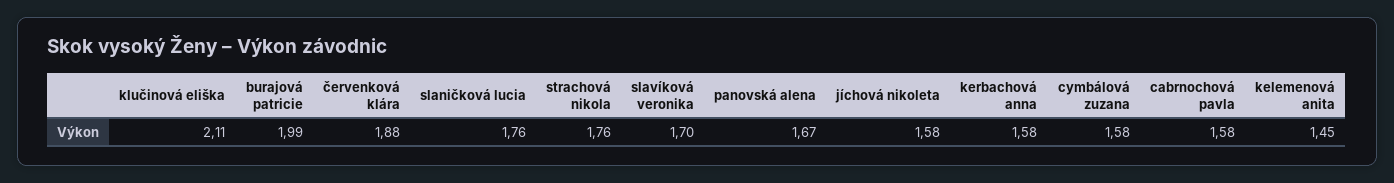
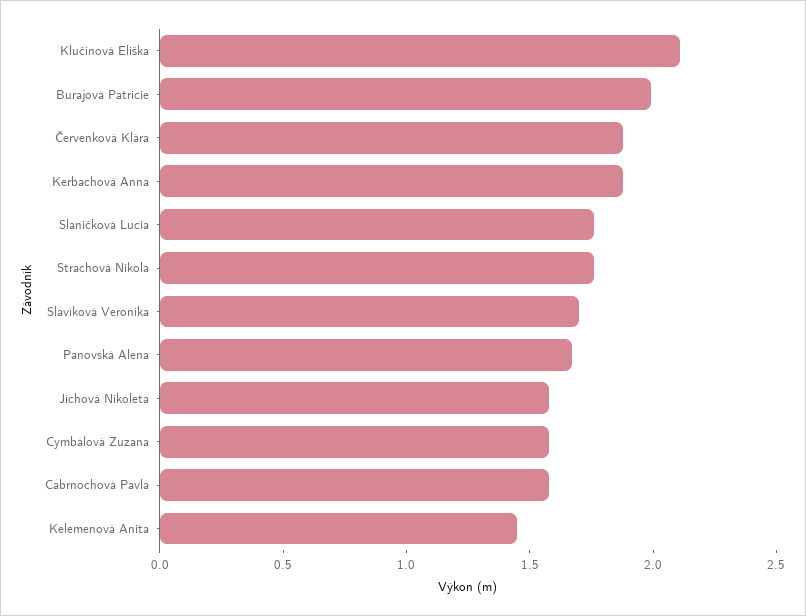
  {
    "klučinová eliška": 2.11,
    "burajová patricie": 1.99,
    "červenková klára": 1.88,
    "slaničková lucia": 1.76,
    "strachová nikola": 1.76,
    "slavíková veronika": 1.7,
    "panovská alena": 1.67,
    "jíchová nikoleta": 1.58,
-   "kerbachová anna": 1.58,
+   "kerbachová anna": 1.9,
    "cymbálová zuzana": 1.58,
    "cabrnochová pavla": 1.58,
    "kelemenová anita": 1.45
  }

